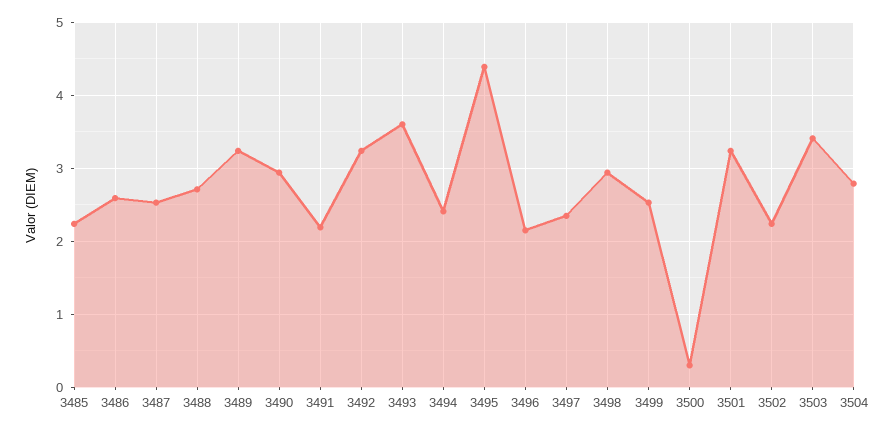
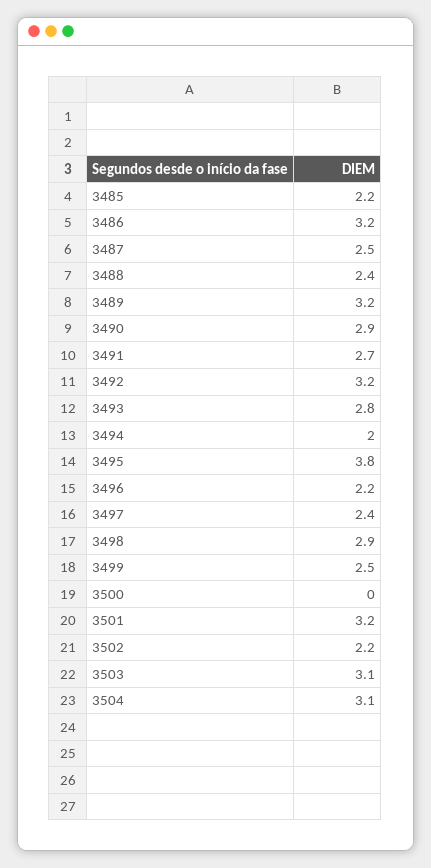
  {
    "3485": 2.2,
-   "3486": 2.6,
+   "3486": 3.2,
    "3487": 2.5,
-   "3488": 2.7,
+   "3488": 2.4,
    "3489": 3.2,
    "3490": 2.9,
-   "3491": 2.2,
+   "3491": 2.7,
    "3492": 3.2,
-   "3493": 3.6,
+   "3493": 2.8,
-   "3494": 2.4,
+   "3494": 2,
-   "3495": 4.4,
+   "3495": 3.8,
    "3496": 2.2,
    "3497": 2.4,
    "3498": 2.9,
    "3499": 2.5,
-   "3500": 0.3,
+   "3500": 0,
    "3501": 3.2,
    "3502": 2.2,
-   "3503": 3.4,
+   "3503": 3.1,
-   "3504": 2.8
+   "3504": 3.1
  }

